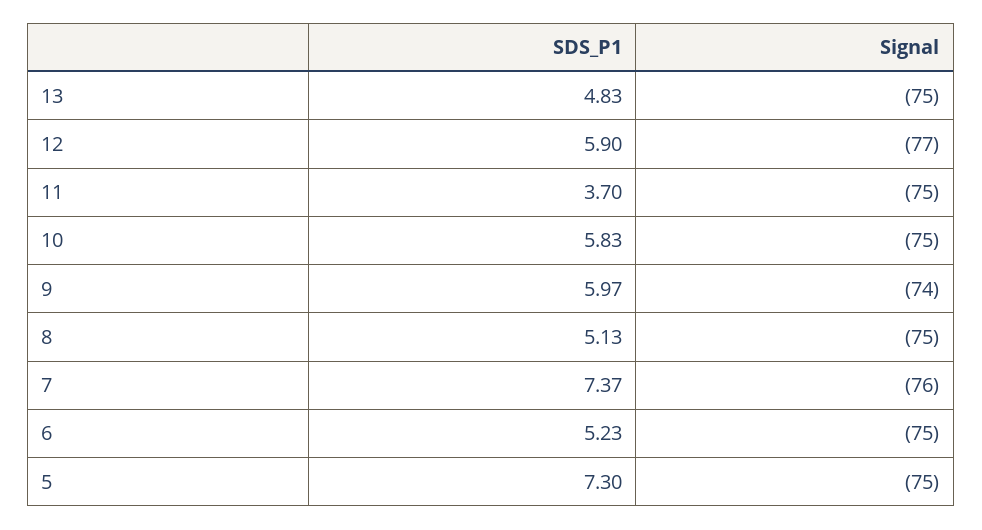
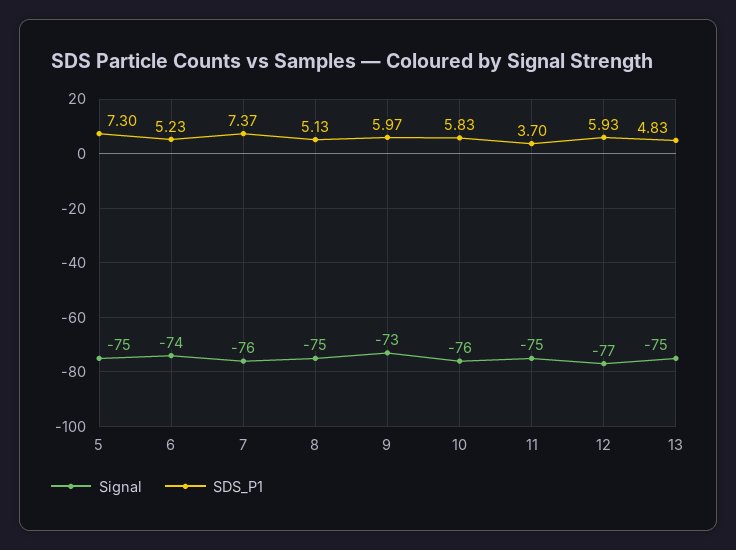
  {
    "SDS_P1": {
      "13": 4.83,
-     "12": 5.9,
+     "12": 5.93,
      "11": 3.7,
      "10": 5.83,
      "9": 5.97,
      "8": 5.13,
      "7": 7.37,
      "6": 5.23,
      "5": 7.3
    },
    "Signal": {
      "13": -75,
      "12": -77,
      "11": -75,
-     "10": -75,
+     "10": -76,
-     "9": -74,
+     "9": -73,
      "8": -75,
      "7": -76,
-     "6": -75,
+     "6": -74,
      "5": -75
    }
  }

